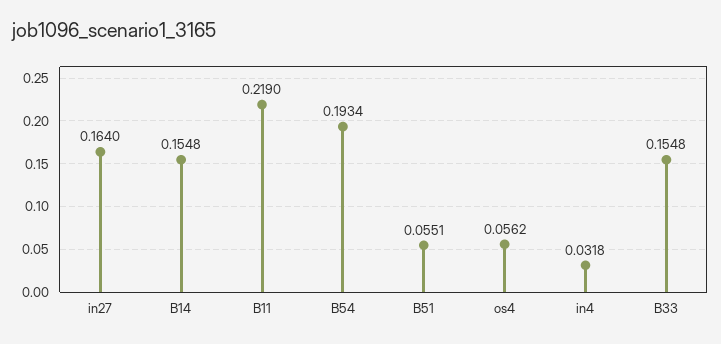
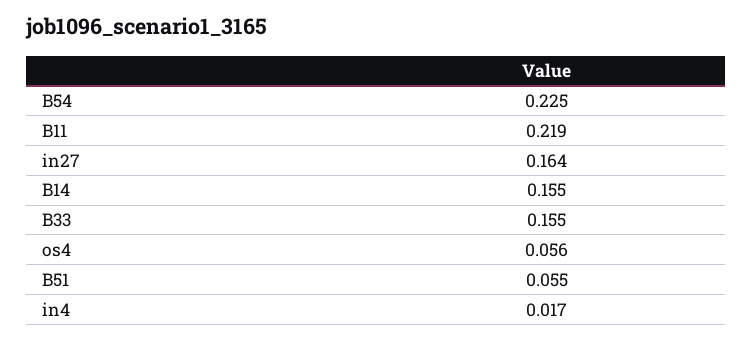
  {
    "in27": 0.164,
    "B14": 0.1548,
    "B11": 0.219,
-   "B54": 0.1934,
+   "B54": 0.225,
    "B51": 0.0551,
    "os4": 0.0562,
-   "in4": 0.0318,
+   "in4": 0.017,
    "B33": 0.1548
  }

